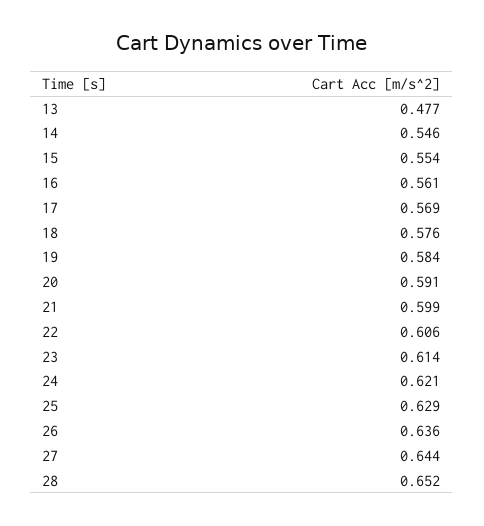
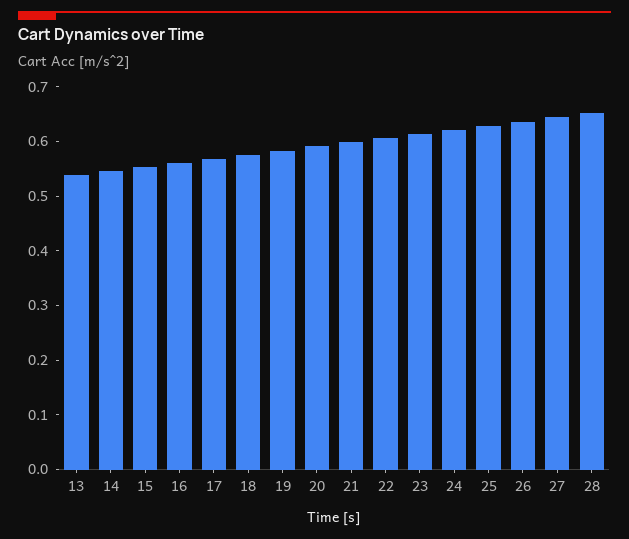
  {
-   "13": 0.477,
+   "13": 0.54,
    "14": 0.546,
    "15": 0.554,
    "16": 0.561,
    "17": 0.569,
    "18": 0.576,
    "19": 0.584,
    "20": 0.591,
    "21": 0.599,
    "22": 0.606,
    "23": 0.614,
    "24": 0.621,
    "25": 0.629,
    "26": 0.636,
    "27": 0.644,
    "28": 0.652
  }

